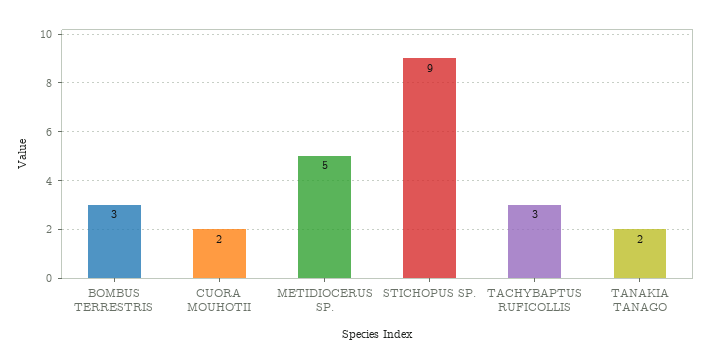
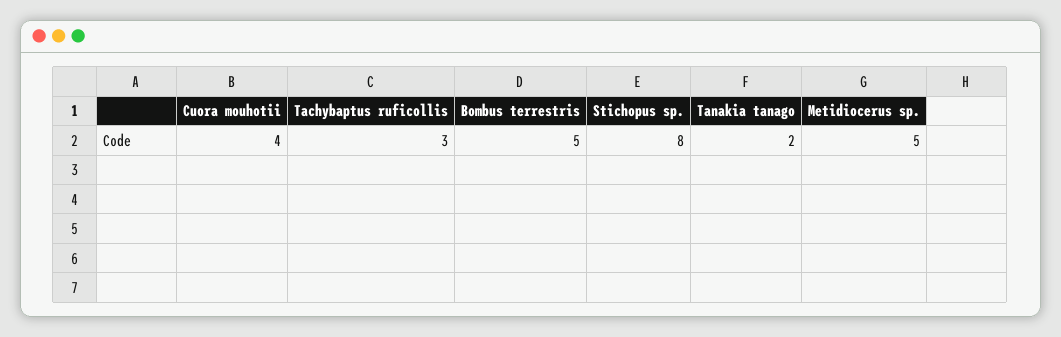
  {
-   "BOMBUS TERRESTRIS": 3,
+   "BOMBUS TERRESTRIS": 5,
-   "CUORA MOUHOTII": 2,
+   "CUORA MOUHOTII": 4,
    "METIDIOCERUS SP.": 5,
-   "STICHOPUS SP.": 9,
+   "STICHOPUS SP.": 8,
    "TACHYBAPTUS RUFICOLLIS": 3,
    "TANAKIA TANAGO": 2
  }

